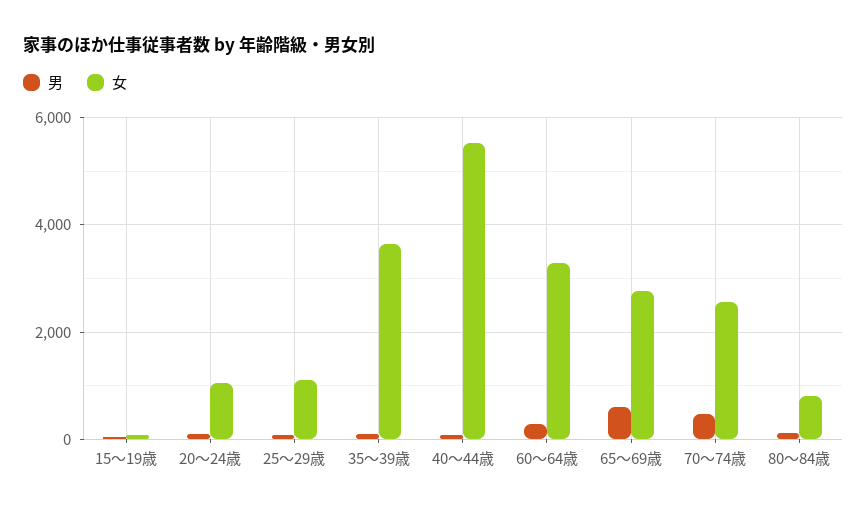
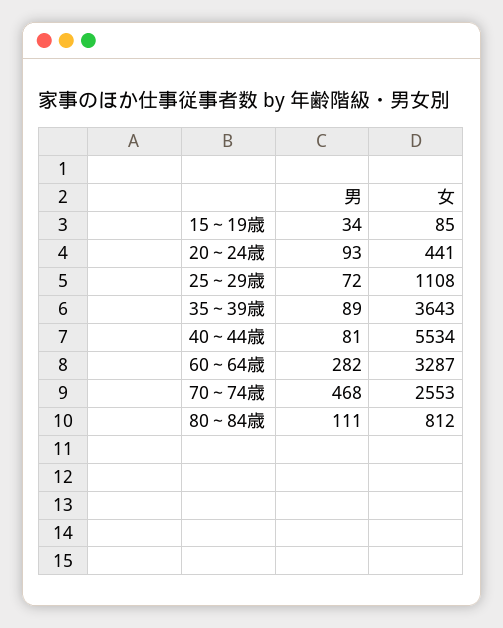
  {
    "男": {
      "15～19歳": 34,
      "20～24歳": 93,
      "25～29歳": 72,
      "35～39歳": 89,
      "40～44歳": 81,
      "60～64歳": 282,
-     "65～69歳": 600,
      "70～74歳": 468,
      "80～84歳": 111
    },
    "女": {
      "15～19歳": 85,
-     "20～24歳": 1000,
+     "20～24歳": 441,
      "25～29歳": 1108,
      "35～39歳": 3643,
      "40～44歳": 5534,
      "60～64歳": 3287,
-     "65～69歳": 2800,
      "70～74歳": 2553,
      "80～84歳": 812
    }
  }

